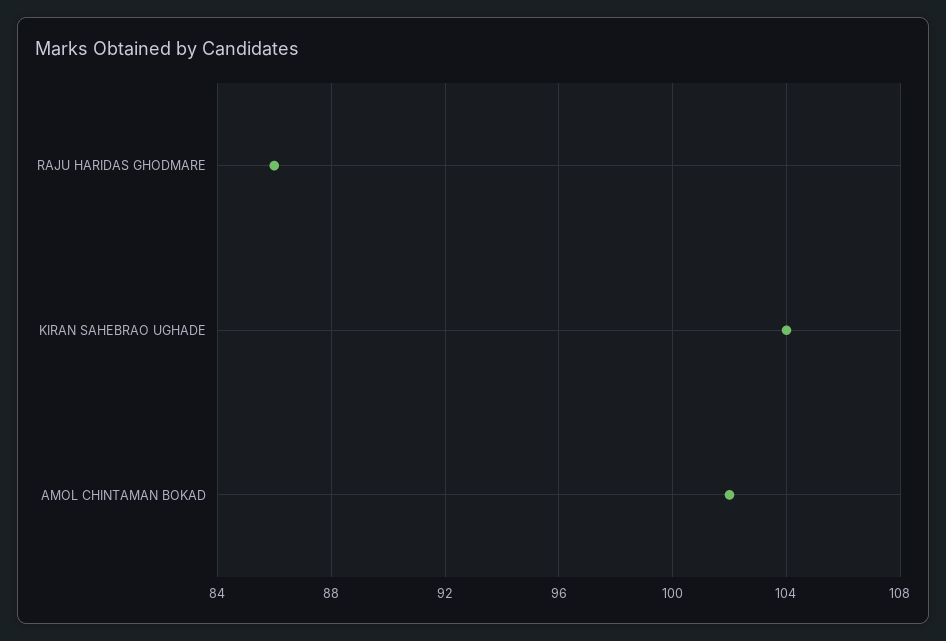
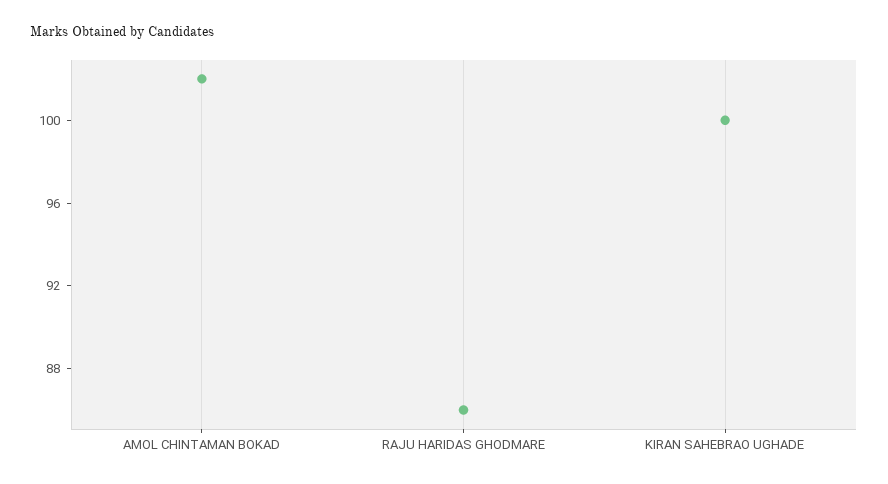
  {
    "RAJU HARIDAS GHODMARE": 86,
-   "KIRAN SAHEBRAO UGHADE": 104,
+   "KIRAN SAHEBRAO UGHADE": 100,
    "AMOL CHINTAMAN BOKAD": 102
  }

